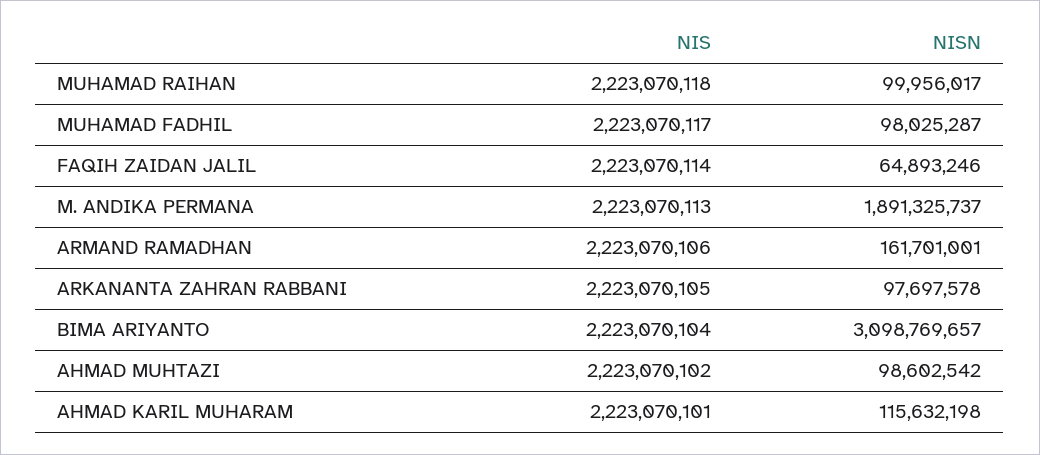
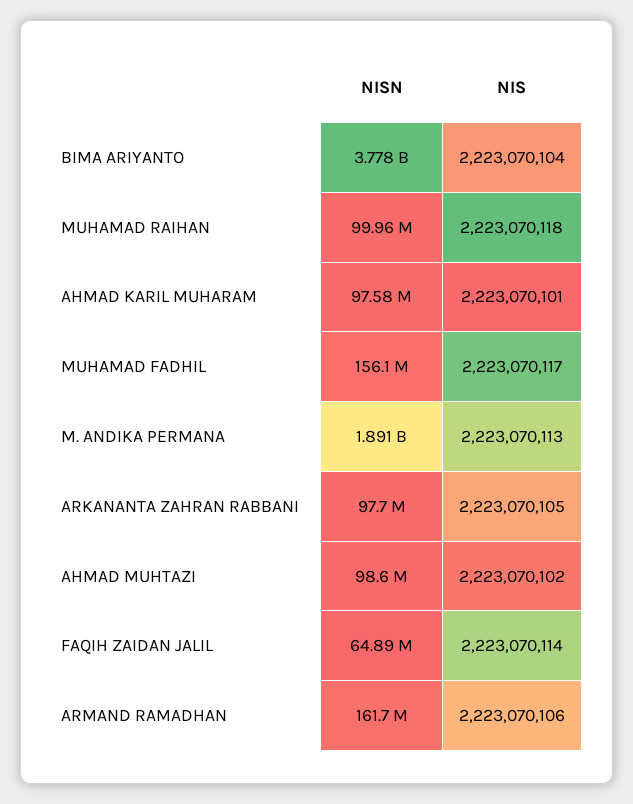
  {
    "NIS": {
      "MUHAMAD RAIHAN": 2223070118,
      "MUHAMAD FADHIL": 2223070117,
      "FAQIH ZAIDAN JALIL": 2223070114,
      "M. ANDIKA PERMANA": 2223070113,
      "ARMAND RAMADHAN": 2223070106,
      "ARKANANTA ZAHRAN RABBANI": 2223070105,
      "BIMA ARIYANTO": 2223070104,
      "AHMAD MUHTAZI": 2223070102,
      "AHMAD KARIL MUHARAM": 2223070101
    },
    "NISN": {
      "MUHAMAD RAIHAN": 99956017,
-     "MUHAMAD FADHIL": 98025287,
+     "MUHAMAD FADHIL": 156100000,
      "FAQIH ZAIDAN JALIL": 64893246,
      "M. ANDIKA PERMANA": 1891325737,
      "ARMAND RAMADHAN": 161701001,
      "ARKANANTA ZAHRAN RABBANI": 97697578,
-     "BIMA ARIYANTO": 3098769657,
+     "BIMA ARIYANTO": 3778000000,
      "AHMAD MUHTAZI": 98602542,
-     "AHMAD KARIL MUHARAM": 115632198
+     "AHMAD KARIL MUHARAM": 97580000
    }
  }

